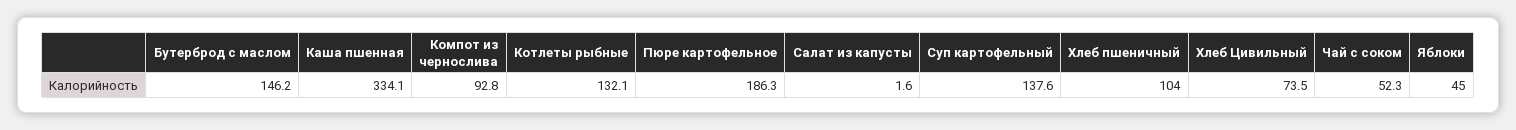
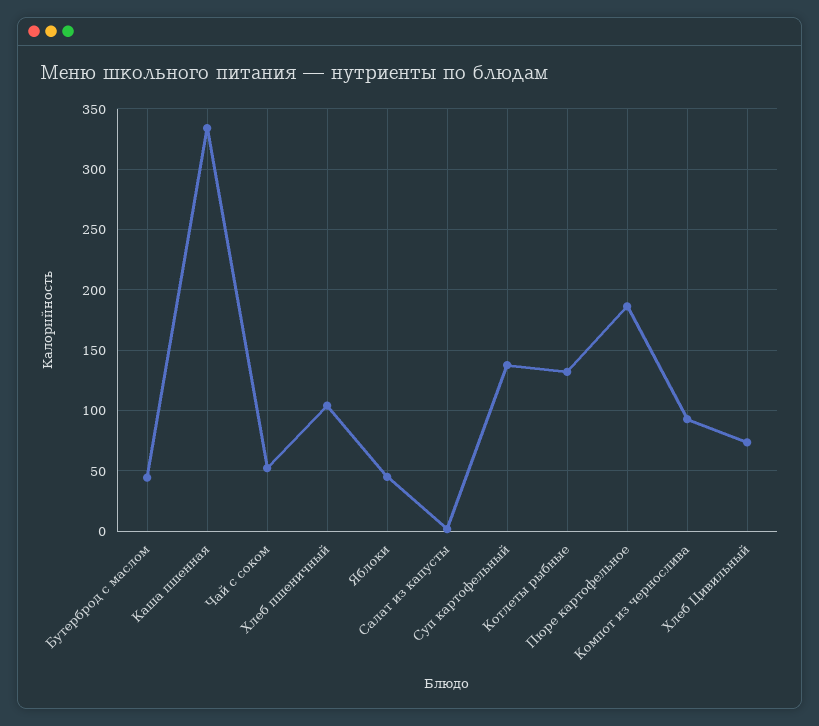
  {
-   "Бутерброд с маслом": 146.2,
+   "Бутерброд с маслом": 45,
    "Каша пшенная": 334.1,
    "Компот из чернослива": 92.8,
    "Котлеты рыбные": 132.1,
    "Пюре картофельное": 186.3,
    "Салат из капусты": 1.6,
    "Суп картофельный": 137.6,
    "Хлеб пшеничный": 104,
    "Хлеб Цивильный": 73.5,
    "Чай с соком": 52.3,
    "Яблоки": 45
  }

